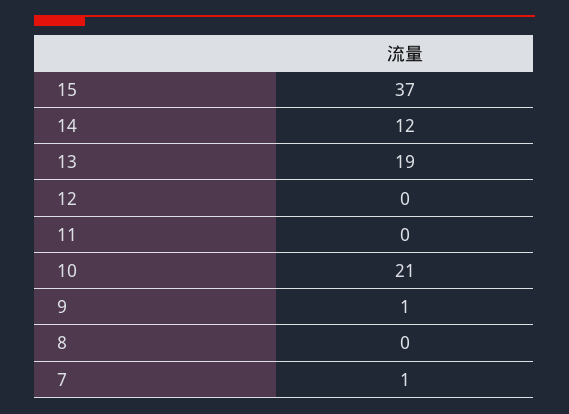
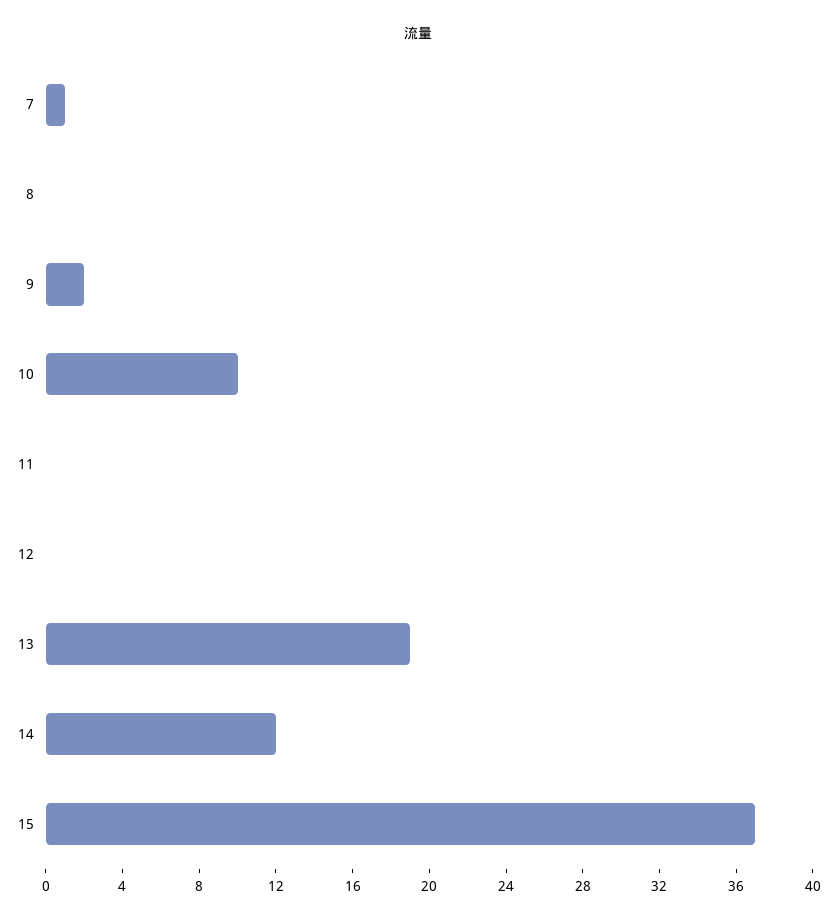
  {
    "15": 37,
    "14": 12,
    "13": 19,
    "12": 0,
    "11": 0,
-   "10": 21,
+   "10": 10,
-   "9": 1,
+   "9": 2,
    "8": 0,
    "7": 1
  }

